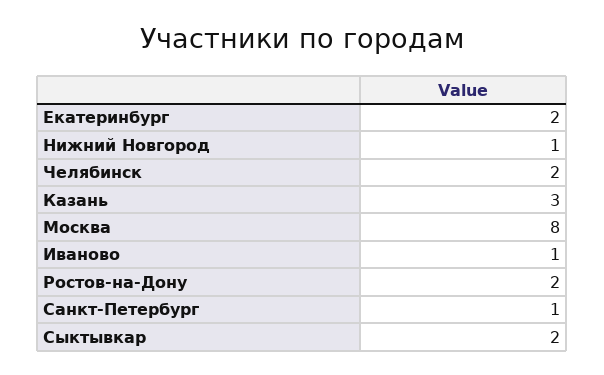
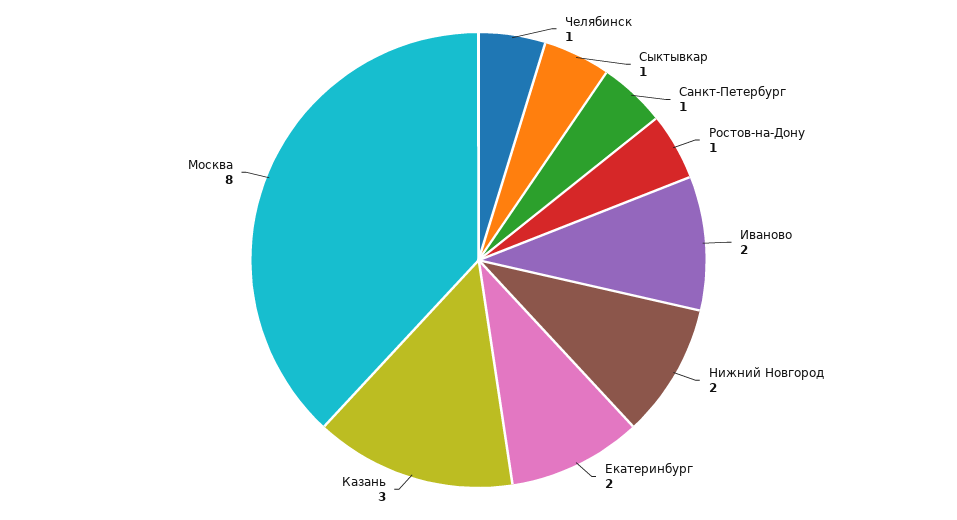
  {
    "Екатеринбург": 2,
-   "Нижний Новгород": 1,
+   "Нижний Новгород": 2,
-   "Челябинск": 2,
+   "Челябинск": 1,
    "Казань": 3,
    "Москва": 8,
-   "Иваново": 1,
+   "Иваново": 2,
-   "Ростов-на-Дону": 2,
+   "Ростов-на-Дону": 1,
    "Санкт-Петербург": 1,
-   "Сыктывкар": 2
+   "Сыктывкар": 1
  }

